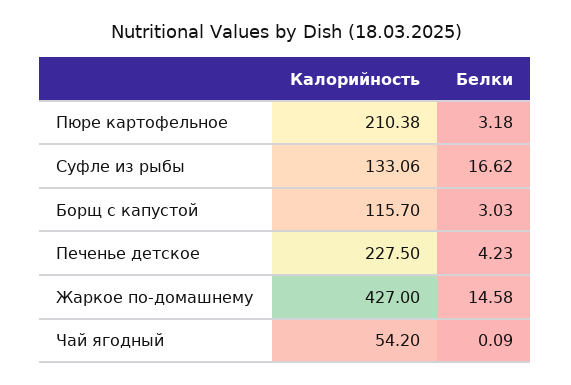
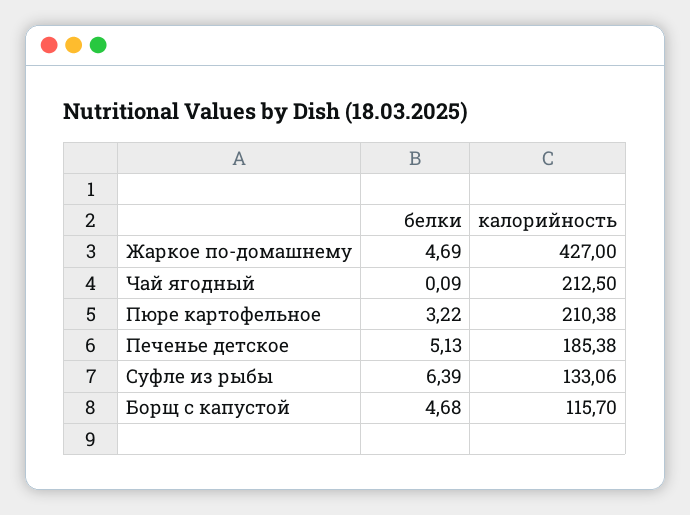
  {
    "Калорийность": {
      "Пюре картофельное": 210.38,
      "Суфле из рыбы": 133.06,
      "Борщ с капустой": 115.7,
-     "Печенье детское": 227.5,
+     "Печенье детское": 185.38,
      "Жаркое по-домашнему": 427,
-     "Чай ягодный": 54.2
+     "Чай ягодный": 212.5
    },
    "Белки": {
-     "Пюре картофельное": 3.18,
+     "Пюре картофельное": 3.22,
-     "Суфле из рыбы": 16.62,
+     "Суфле из рыбы": 6.39,
-     "Борщ с капустой": 3.03,
+     "Борщ с капустой": 4.68,
-     "Печенье детское": 4.23,
+     "Печенье детское": 5.13,
-     "Жаркое по-домашнему": 14.58,
+     "Жаркое по-домашнему": 4.69,
      "Чай ягодный": 0.09
    }
  }

